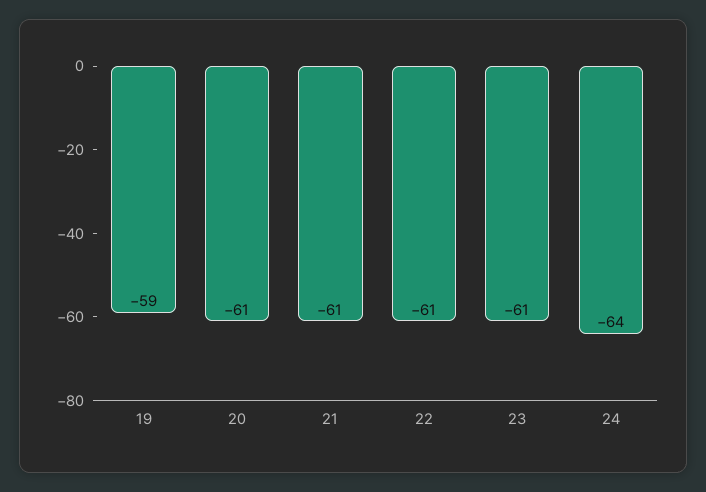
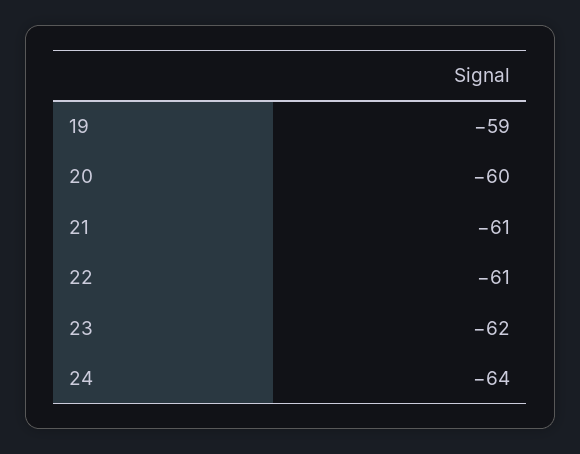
  {
    "19": -59,
-   "20": -61,
+   "20": -60,
    "21": -61,
    "22": -61,
-   "23": -61,
+   "23": -62,
    "24": -64
  }

